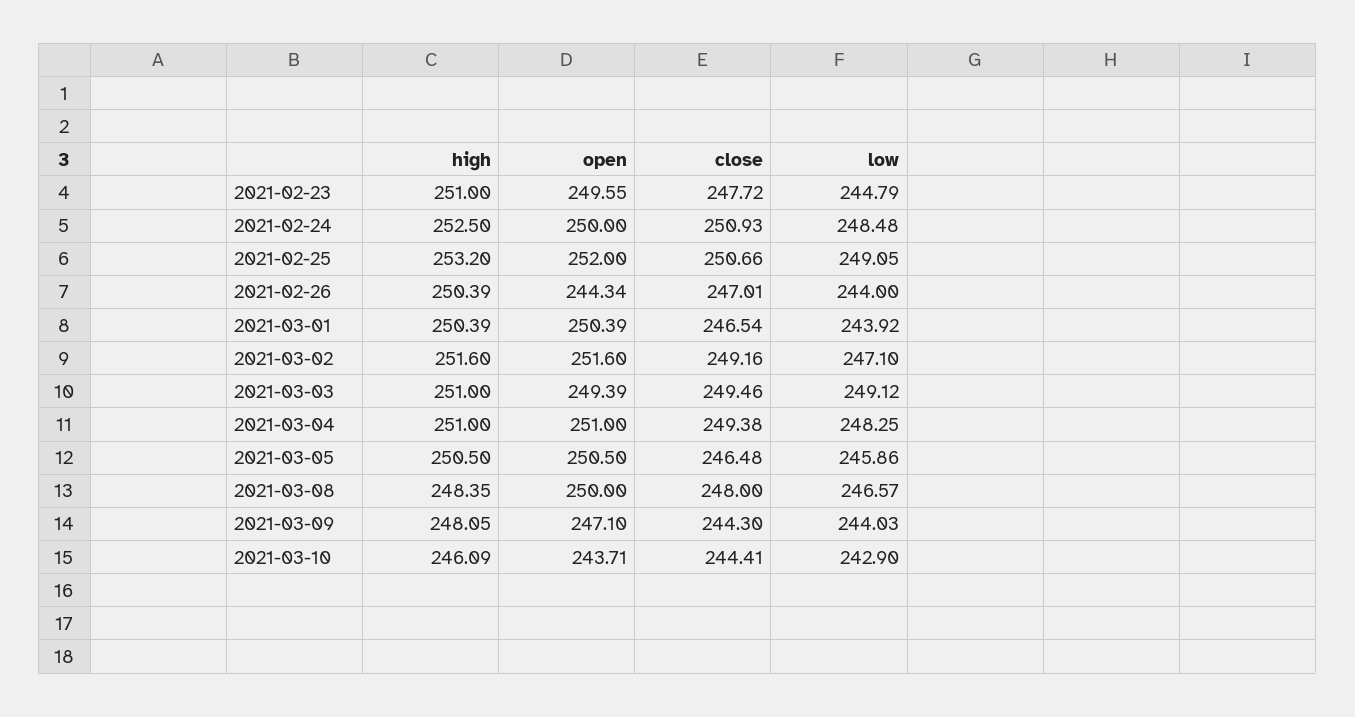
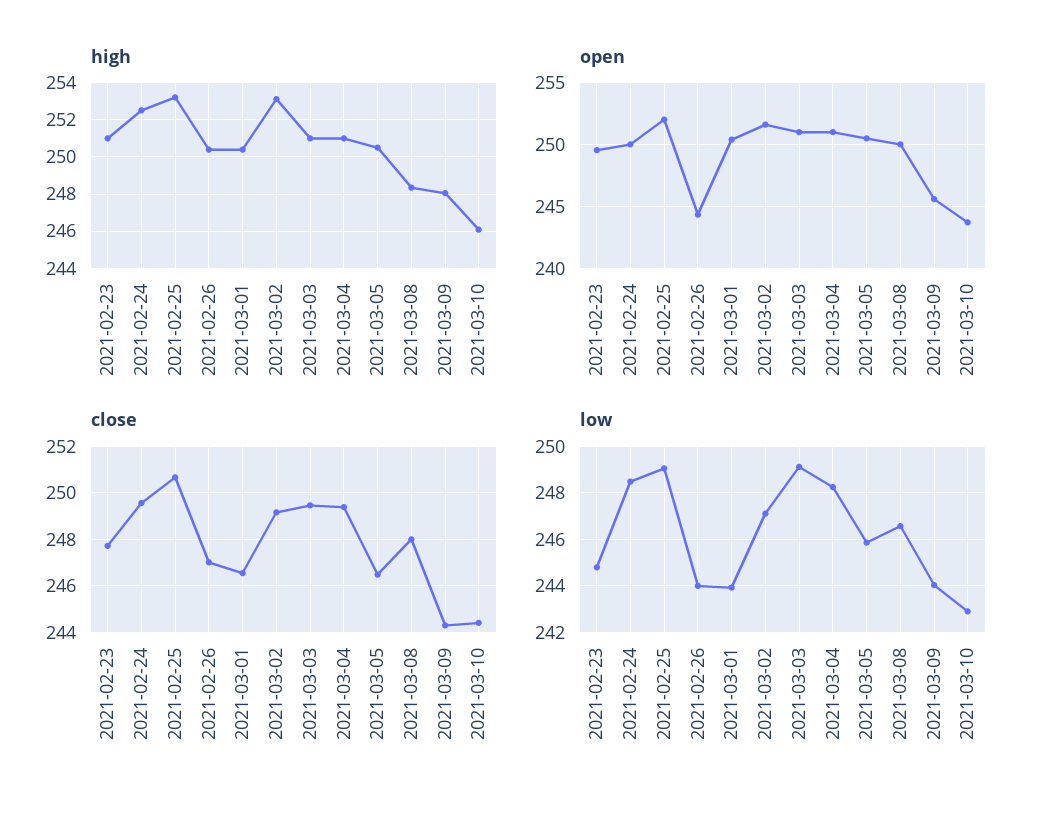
  {
    "high": {
      "2021-02-23": 251,
      "2021-02-24": 252.5,
      "2021-02-25": 253.2,
      "2021-02-26": 250.39,
      "2021-03-01": 250.39,
-     "2021-03-02": 251.6,
+     "2021-03-02": 253,
      "2021-03-03": 251,
      "2021-03-04": 251,
      "2021-03-05": 250.5,
      "2021-03-08": 248.35,
      "2021-03-09": 248.05,
      "2021-03-10": 246.09
    },
    "open": {
      "2021-02-23": 249.55,
      "2021-02-24": 250,
      "2021-02-25": 252,
      "2021-02-26": 244.34,
      "2021-03-01": 250.39,
      "2021-03-02": 251.6,
-     "2021-03-03": 249.39,
+     "2021-03-03": 251,
      "2021-03-04": 251,
      "2021-03-05": 250.5,
      "2021-03-08": 250,
-     "2021-03-09": 247.1,
+     "2021-03-09": 245.5,
      "2021-03-10": 243.71
    },
    "close": {
      "2021-02-23": 247.72,
-     "2021-02-24": 250.93,
+     "2021-02-24": 249.5,
      "2021-02-25": 250.66,
      "2021-02-26": 247.01,
      "2021-03-01": 246.54,
      "2021-03-02": 249.16,
      "2021-03-03": 249.46,
      "2021-03-04": 249.38,
      "2021-03-05": 246.48,
      "2021-03-08": 248,
      "2021-03-09": 244.3,
      "2021-03-10": 244.41
    },
    "low": {
      "2021-02-23": 244.79,
      "2021-02-24": 248.48,
      "2021-02-25": 249.05,
      "2021-02-26": 244,
      "2021-03-01": 243.92,
      "2021-03-02": 247.1,
      "2021-03-03": 249.12,
      "2021-03-04": 248.25,
      "2021-03-05": 245.86,
      "2021-03-08": 246.57,
      "2021-03-09": 244.03,
      "2021-03-10": 242.9
    }
  }

